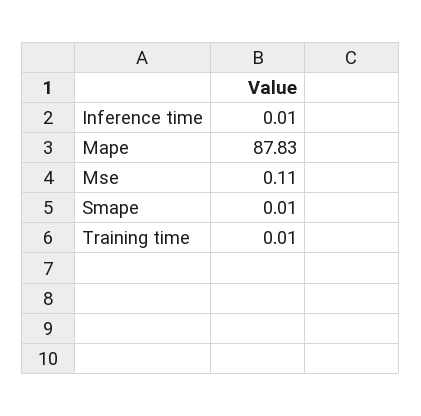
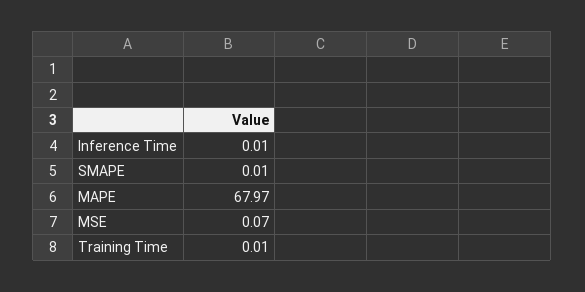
  {
    "Inference time": 0.01,
-   "Mape": 87.83,
+   "Mape": 67.97,
-   "Mse": 0.11,
+   "Mse": 0.07,
    "Smape": 0.01,
    "Training time": 0.01
  }

